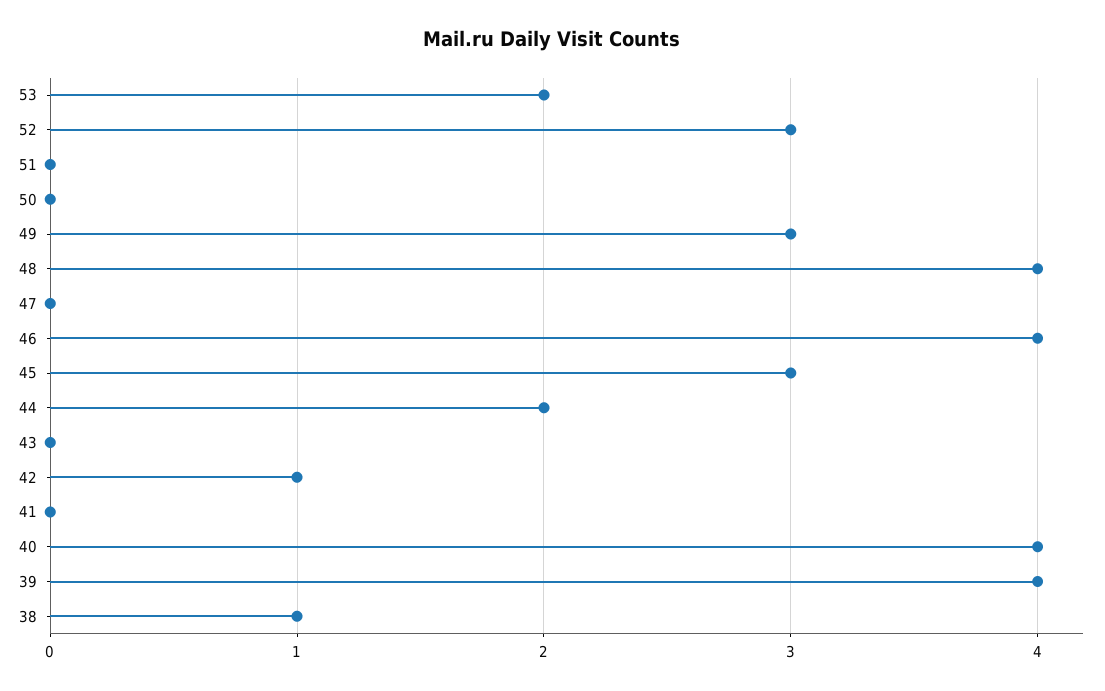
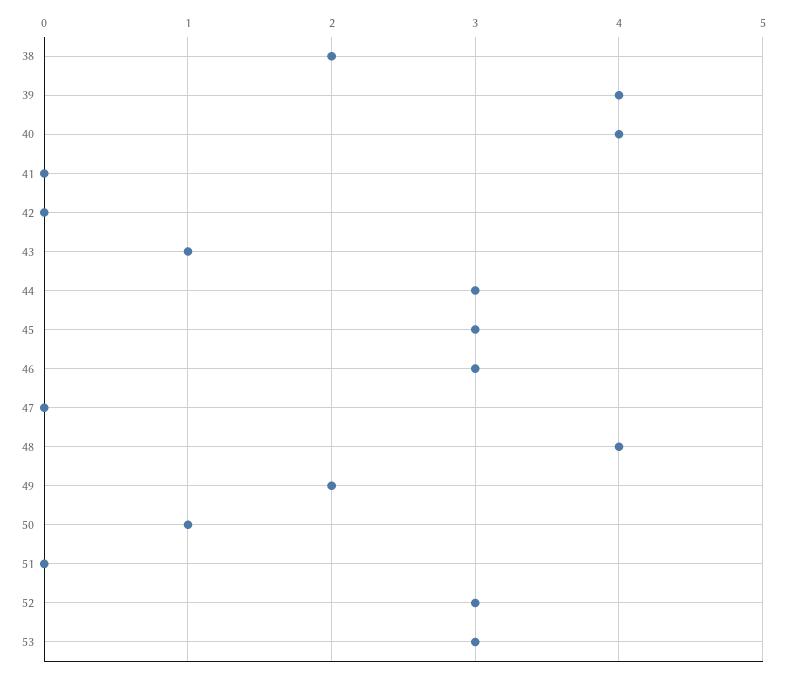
  {
-   "53": 2,
+   "53": 3,
    "52": 3,
    "51": 0,
-   "50": 0,
+   "50": 1,
-   "49": 3,
+   "49": 2,
    "48": 4,
    "47": 0,
-   "46": 4,
+   "46": 3,
    "45": 3,
-   "44": 2,
+   "44": 3,
-   "43": 0,
+   "43": 1,
-   "42": 1,
+   "42": 0,
    "41": 0,
    "40": 4,
    "39": 4,
-   "38": 1
+   "38": 2
  }

